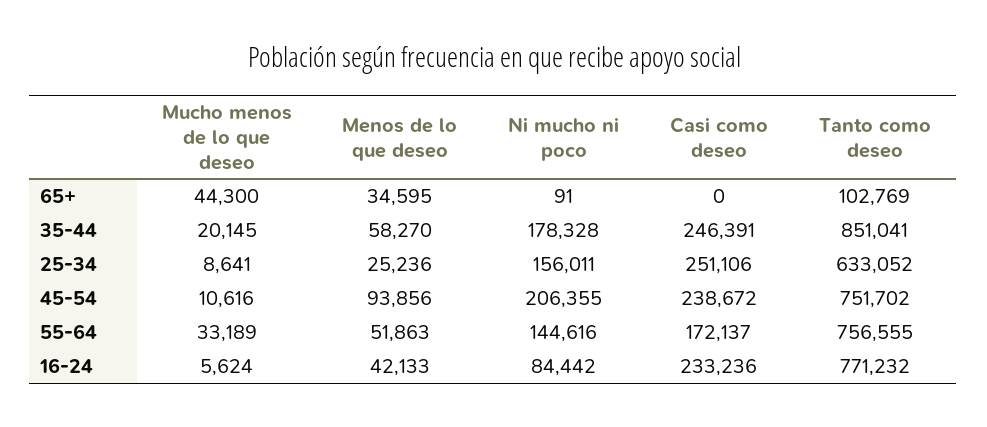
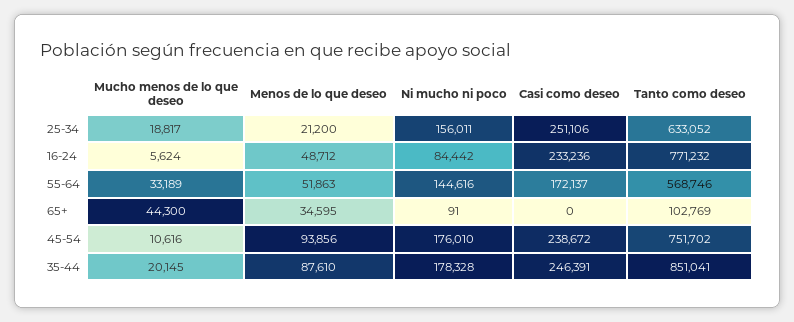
  {
    "Mucho menos de lo que deseo": {
      "65+": 44300,
      "35-44": 20145,
-     "25-34": 8641,
+     "25-34": 18817,
      "45-54": 10616,
      "55-64": 33189,
      "16-24": 5624
    },
    "Menos de lo que deseo": {
      "65+": 34595,
-     "35-44": 58270,
+     "35-44": 87610,
-     "25-34": 25236,
+     "25-34": 21200,
      "45-54": 93856,
      "55-64": 51863,
-     "16-24": 42133
+     "16-24": 48712
    },
    "Ni mucho ni poco": {
      "65+": 91,
      "35-44": 178328,
      "25-34": 156011,
-     "45-54": 206355,
+     "45-54": 176010,
      "55-64": 144616,
      "16-24": 84442
    },
    "Casi como deseo": {
      "65+": 0,
      "35-44": 246391,
      "25-34": 251106,
      "45-54": 238672,
      "55-64": 172137,
      "16-24": 233236
    },
    "Tanto como deseo": {
      "65+": 102769,
      "35-44": 851041,
      "25-34": 633052,
      "45-54": 751702,
-     "55-64": 756555,
+     "55-64": 568746,
      "16-24": 771232
    }
  }

